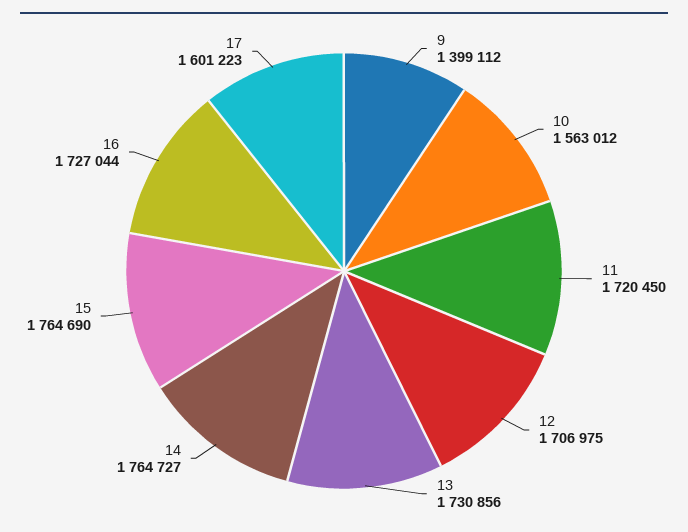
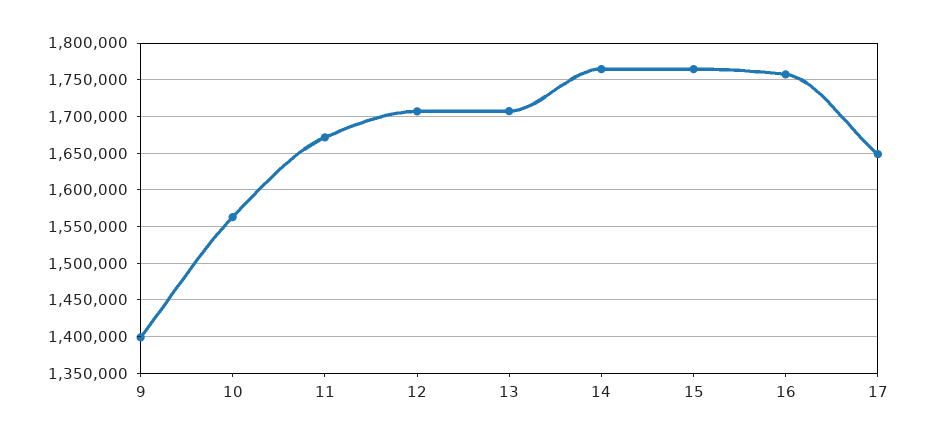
  {
    "9": 1399112,
    "10": 1563012,
-   "11": 1720450,
+   "11": 1670000,
    "12": 1706975,
-   "13": 1730856,
+   "13": 1710000,
    "14": 1764727,
    "15": 1764690,
-   "16": 1727044,
+   "16": 1760000,
-   "17": 1601223
+   "17": 1650000
  }

